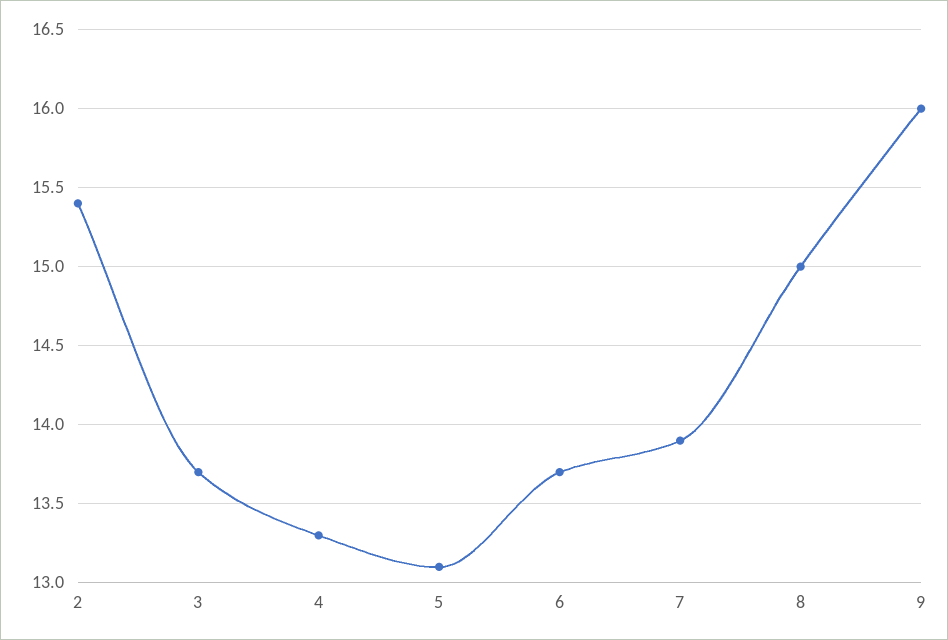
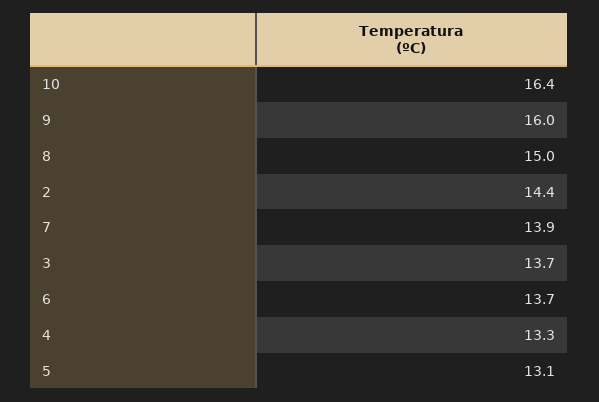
  {
-   "2": 15.4,
+   "2": 14.4,
    "3": 13.7,
    "4": 13.3,
    "5": 13.1,
    "6": 13.7,
    "7": 13.9,
    "8": 15,
-   "9": 16
+   "9": 16,
+   "10": 16.4
  }

